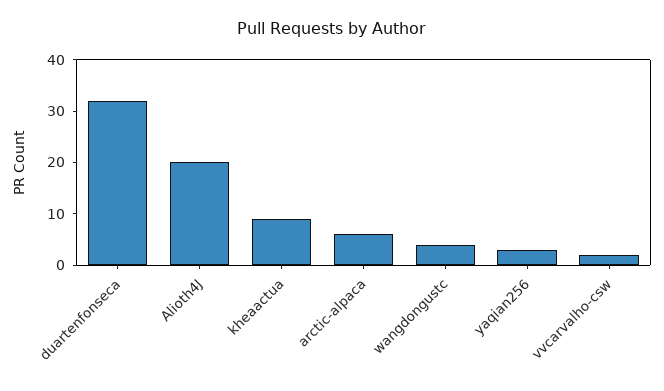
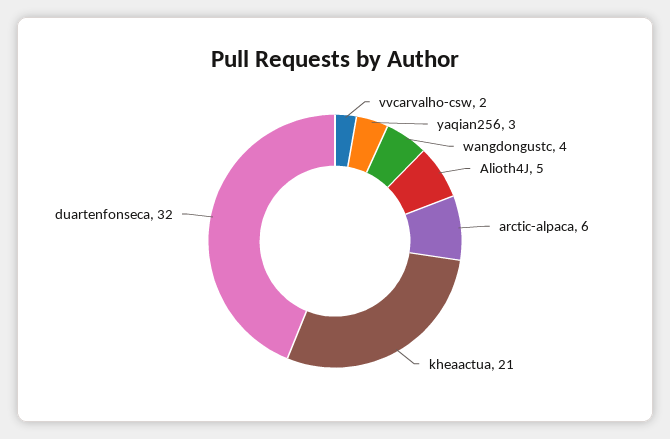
  {
    "duartenfonseca": 32,
-   "Alioth4J": 20,
+   "Alioth4J": 5,
-   "kheaactua": 10,
+   "kheaactua": 21,
    "arctic-alpaca": 6,
    "wangdongustc": 4,
    "yaqian256": 3,
    "vvcarvalho-csw": 2
  }

